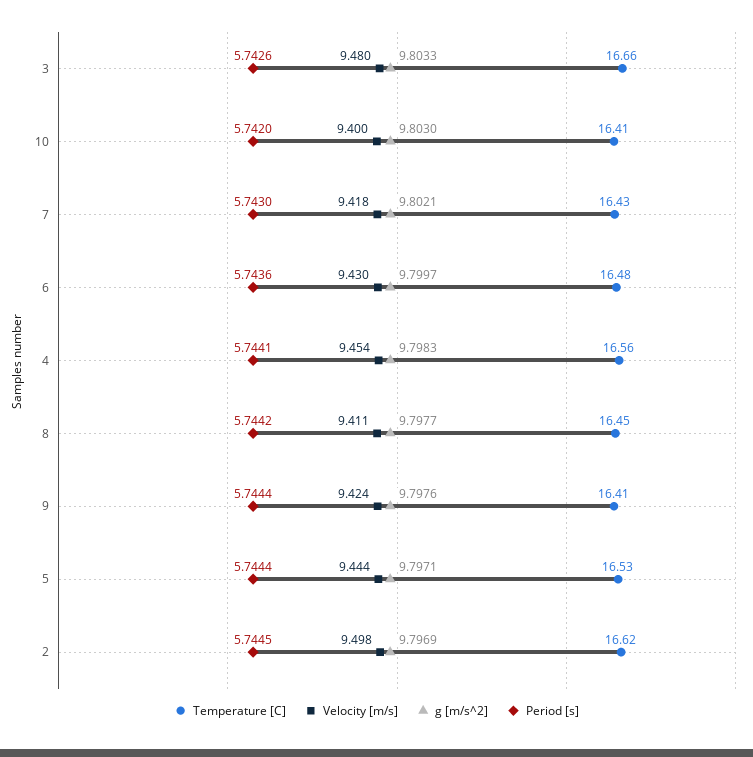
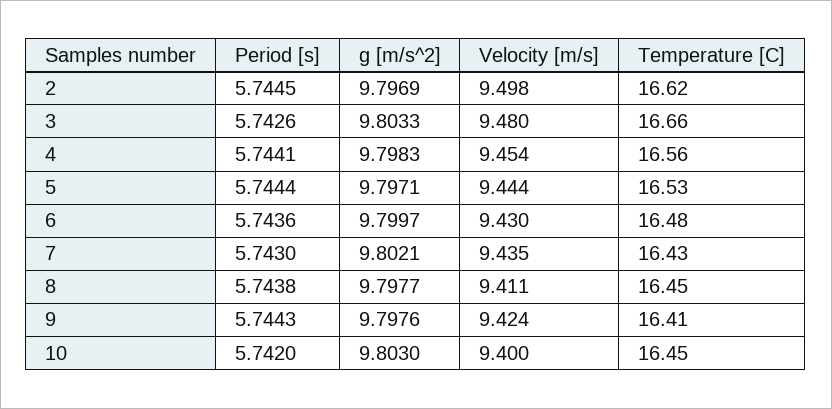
  {
    "Temperature [C]": {
      "3": 16.66,
-     "10": 16.41,
+     "10": 16.45,
      "7": 16.43,
      "6": 16.48,
      "4": 16.56,
      "8": 16.45,
      "9": 16.41,
      "5": 16.53,
      "2": 16.62
    },
    "Velocity [m/s]": {
      "3": 9.48,
      "10": 9.4,
-     "7": 9.418,
+     "7": 9.435,
      "6": 9.43,
      "4": 9.454,
      "8": 9.411,
      "9": 9.424,
      "5": 9.444,
      "2": 9.498
    },
    "g [m/s^2]": {
      "3": 9.8033,
      "10": 9.803,
      "7": 9.8021,
      "6": 9.7997,
      "4": 9.7983,
      "8": 9.7977,
      "9": 9.7976,
      "5": 9.7971,
      "2": 9.7969
    },
    "Period [s]": {
      "3": 5.7426,
      "10": 5.742,
      "7": 5.743,
      "6": 5.7436,
      "4": 5.7441,
-     "8": 5.7442,
+     "8": 5.7438,
-     "9": 5.7444,
+     "9": 5.7443,
      "5": 5.7444,
      "2": 5.7445
    }
  }

